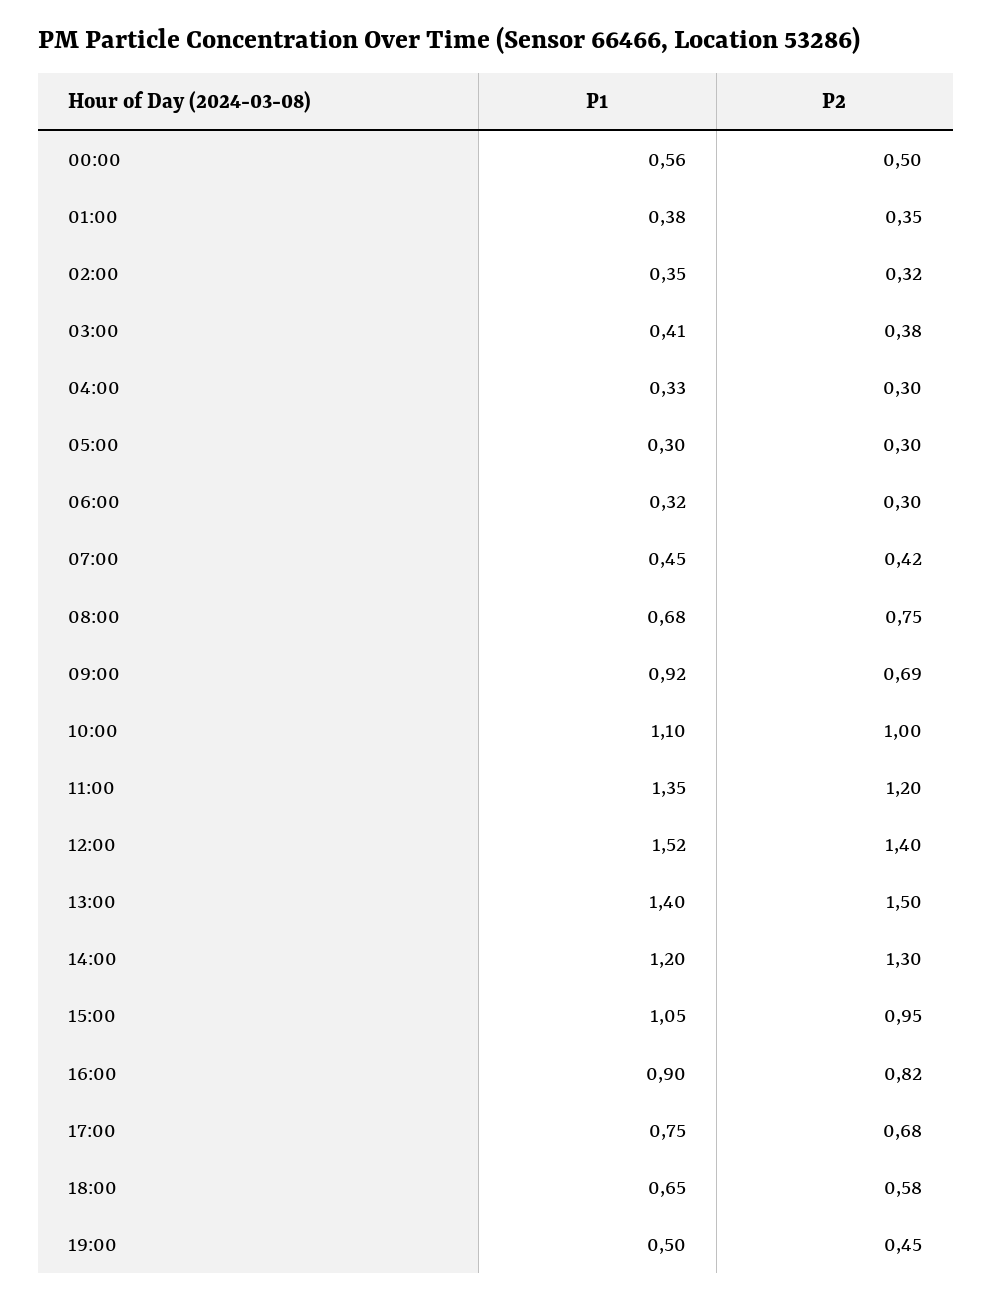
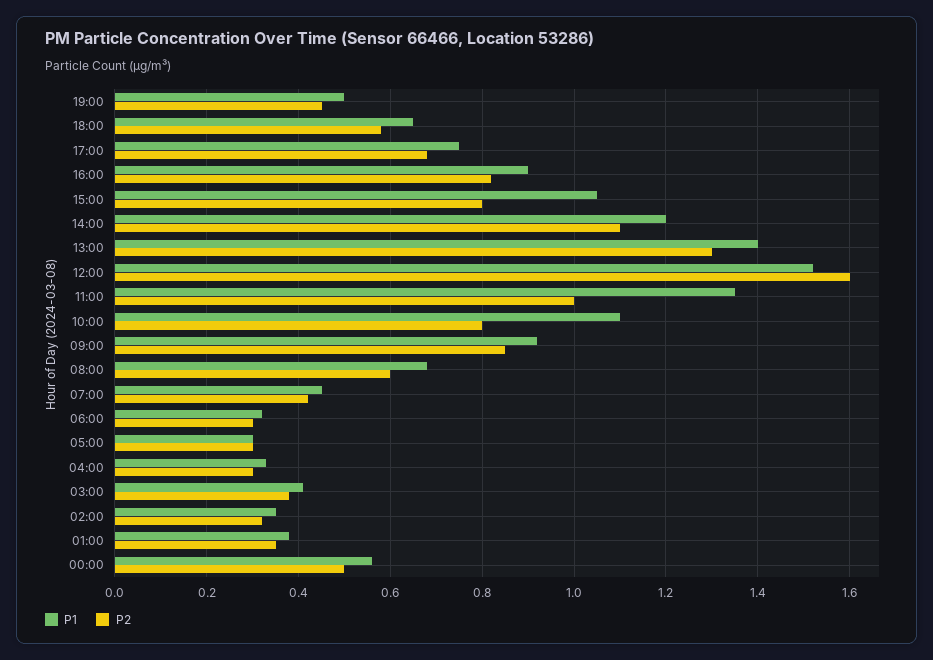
  {
    "P1": {
      "00:00": 0.56,
      "01:00": 0.38,
      "02:00": 0.35,
      "03:00": 0.41,
      "04:00": 0.33,
      "05:00": 0.3,
      "06:00": 0.32,
      "07:00": 0.45,
      "08:00": 0.68,
      "09:00": 0.92,
      "10:00": 1.1,
      "11:00": 1.35,
      "12:00": 1.52,
      "13:00": 1.4,
      "14:00": 1.2,
      "15:00": 1.05,
      "16:00": 0.9,
      "17:00": 0.75,
      "18:00": 0.65,
      "19:00": 0.5
    },
    "P2": {
      "00:00": 0.5,
      "01:00": 0.35,
      "02:00": 0.32,
      "03:00": 0.38,
      "04:00": 0.3,
      "05:00": 0.3,
      "06:00": 0.3,
      "07:00": 0.42,
-     "08:00": 0.75,
+     "08:00": 0.6,
-     "09:00": 0.69,
+     "09:00": 0.85,
-     "10:00": 1,
+     "10:00": 0.8,
-     "11:00": 1.2,
+     "11:00": 1,
-     "12:00": 1.4,
+     "12:00": 1.6,
-     "13:00": 1.5,
+     "13:00": 1.3,
-     "14:00": 1.3,
+     "14:00": 1.1,
-     "15:00": 0.95,
+     "15:00": 0.8,
      "16:00": 0.82,
      "17:00": 0.68,
      "18:00": 0.58,
      "19:00": 0.45
    }
  }

